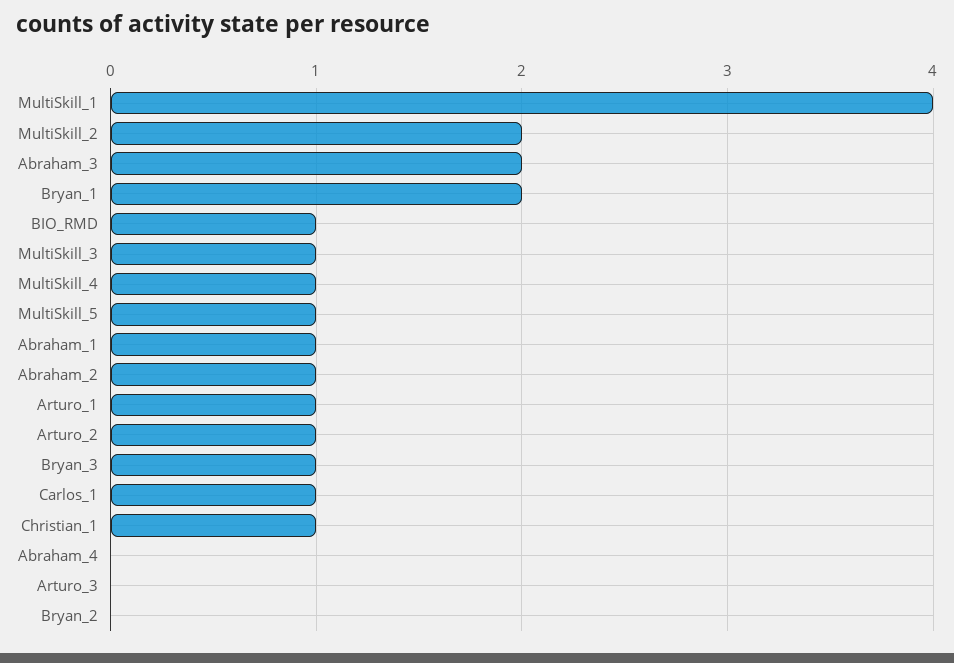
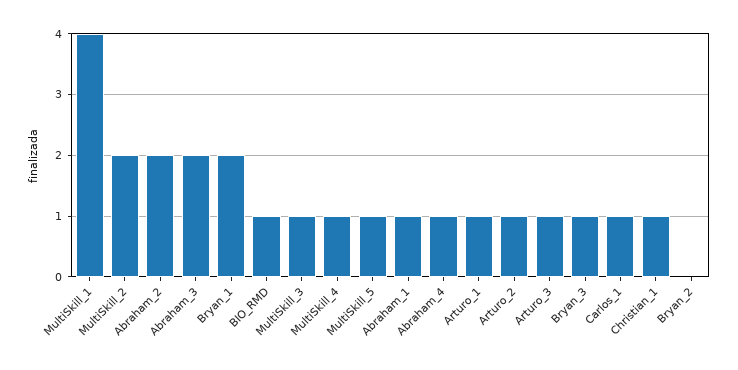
  {
    "MultiSkill_1": 4,
    "MultiSkill_2": 2,
    "Abraham_3": 2,
    "Bryan_1": 2,
    "BIO_RMD": 1,
    "MultiSkill_3": 1,
    "MultiSkill_4": 1,
    "MultiSkill_5": 1,
    "Abraham_1": 1,
-   "Abraham_2": 1,
+   "Abraham_2": 2,
    "Arturo_1": 1,
    "Arturo_2": 1,
    "Bryan_3": 1,
    "Carlos_1": 1,
    "Christian_1": 1,
-   "Abraham_4": 0,
+   "Abraham_4": 1,
-   "Arturo_3": 0,
+   "Arturo_3": 1,
    "Bryan_2": 0
  }

